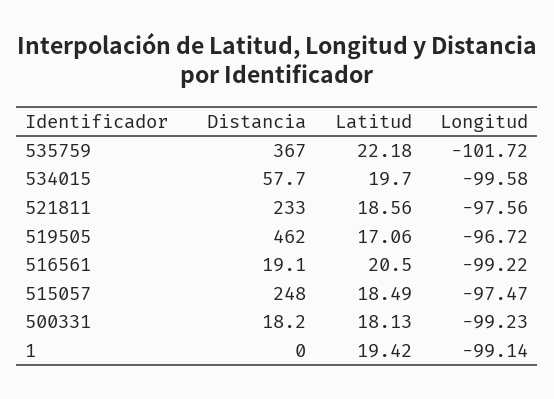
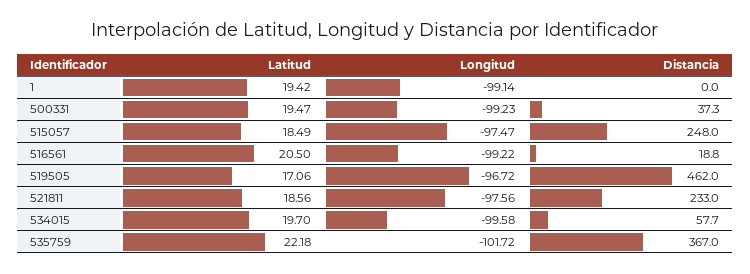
  {
    "Distancia": {
      "535759": 367,
      "534015": 57.7,
      "521811": 233,
      "519505": 462,
-     "516561": 19.1,
+     "516561": 18.8,
      "515057": 248,
-     "500331": 18.2,
+     "500331": 37.3,
      "1": 0
    },
    "Latitud": {
      "535759": 22.18,
      "534015": 19.7,
      "521811": 18.56,
      "519505": 17.06,
      "516561": 20.5,
      "515057": 18.49,
-     "500331": 18.13,
+     "500331": 19.47,
      "1": 19.42
    },
    "Longitud": {
      "535759": -101.72,
      "534015": -99.58,
      "521811": -97.56,
      "519505": -96.72,
      "516561": -99.22,
      "515057": -97.47,
      "500331": -99.23,
      "1": -99.14
    }
  }

